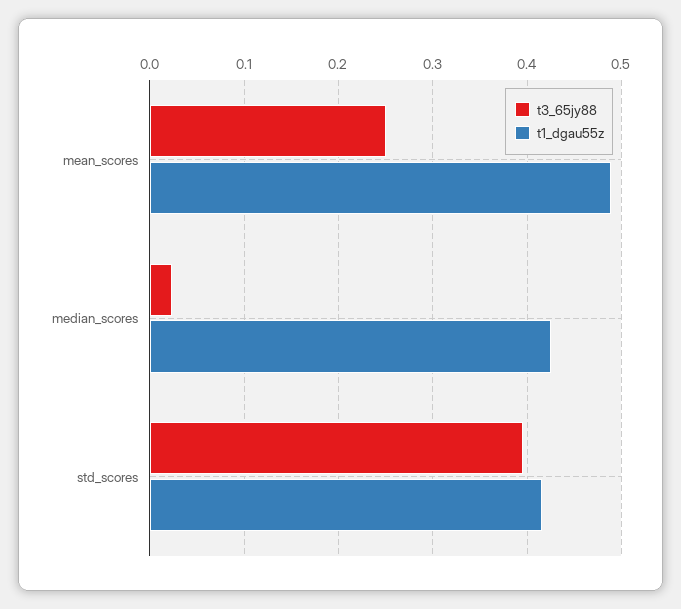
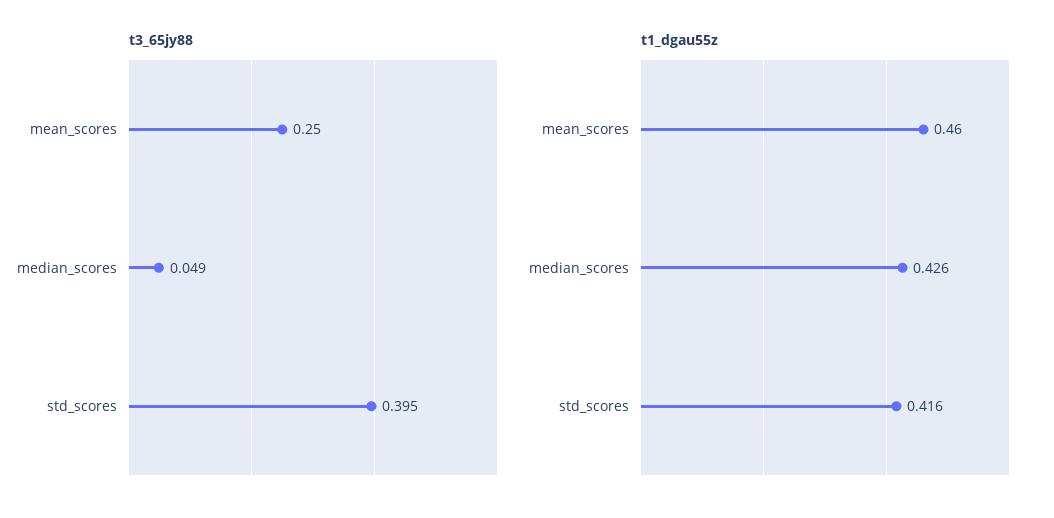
  {
    "t3_65jy88": {
      "mean_scores": 0.25,
-     "median_scores": 0.02,
+     "median_scores": 0.049,
      "std_scores": 0.395
    },
    "t1_dgau55z": {
-     "mean_scores": 0.49,
+     "mean_scores": 0.46,
      "median_scores": 0.426,
      "std_scores": 0.416
    }
  }

